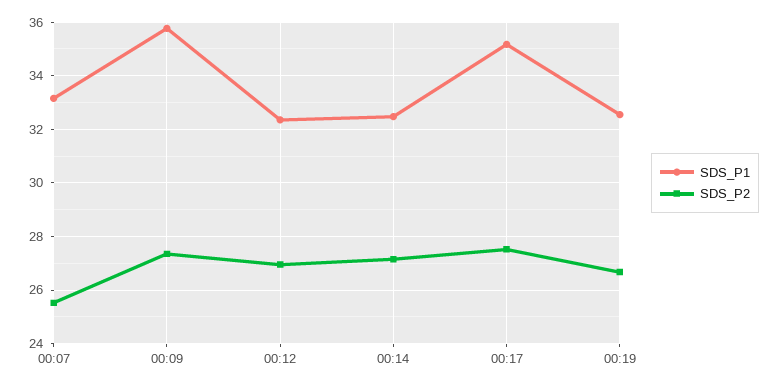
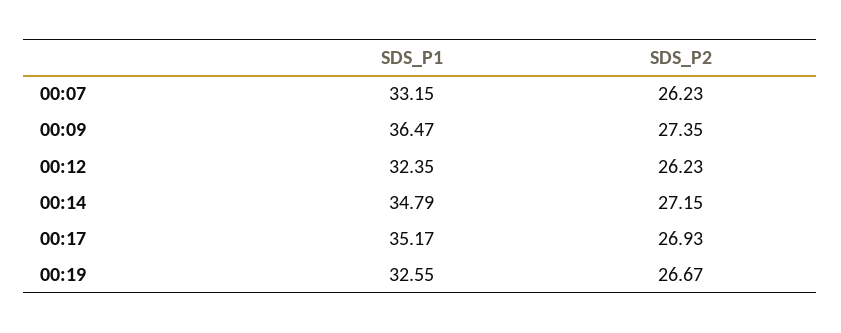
  {
    "SDS_P1": {
      "00:07": 33.15,
-     "00:09": 35.75,
+     "00:09": 36.47,
      "00:12": 32.35,
-     "00:14": 32.5,
+     "00:14": 34.79,
      "00:17": 35.17,
      "00:19": 32.55
    },
    "SDS_P2": {
-     "00:07": 25.5,
+     "00:07": 26.23,
      "00:09": 27.35,
-     "00:12": 27,
+     "00:12": 26.23,
      "00:14": 27.15,
-     "00:17": 27.5,
+     "00:17": 26.93,
      "00:19": 26.67
    }
  }

